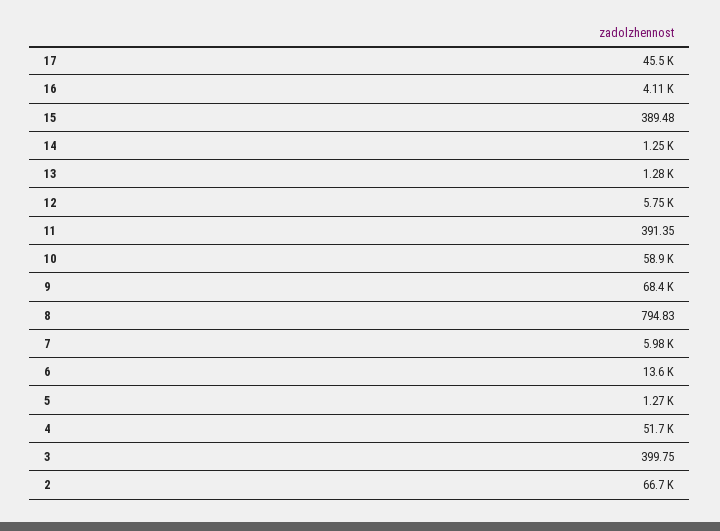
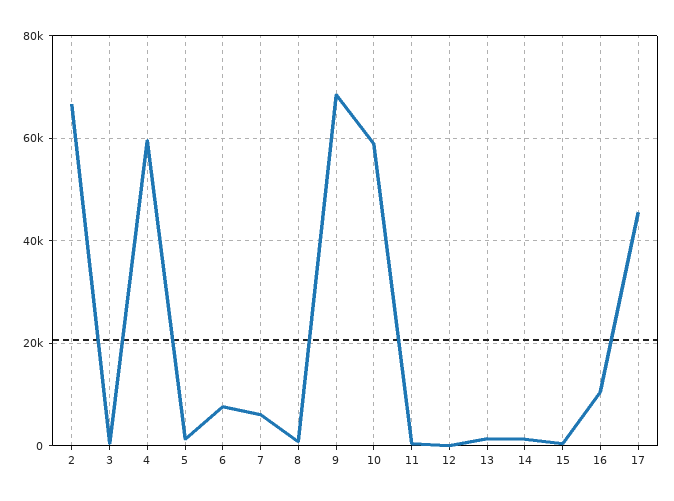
  {
    "17": 45500,
-   "16": 4110,
+   "16": 10000,
    "15": 389.48,
    "14": 1250,
    "13": 1280,
-   "12": 5750,
+   "12": 0,
    "11": 391.35,
    "10": 58900,
    "9": 68400,
    "8": 794.83,
    "7": 5980,
-   "6": 13600,
+   "6": 8000,
    "5": 1270,
-   "4": 51700,
+   "4": 60000,
    "3": 399.75,
    "2": 66700
  }

